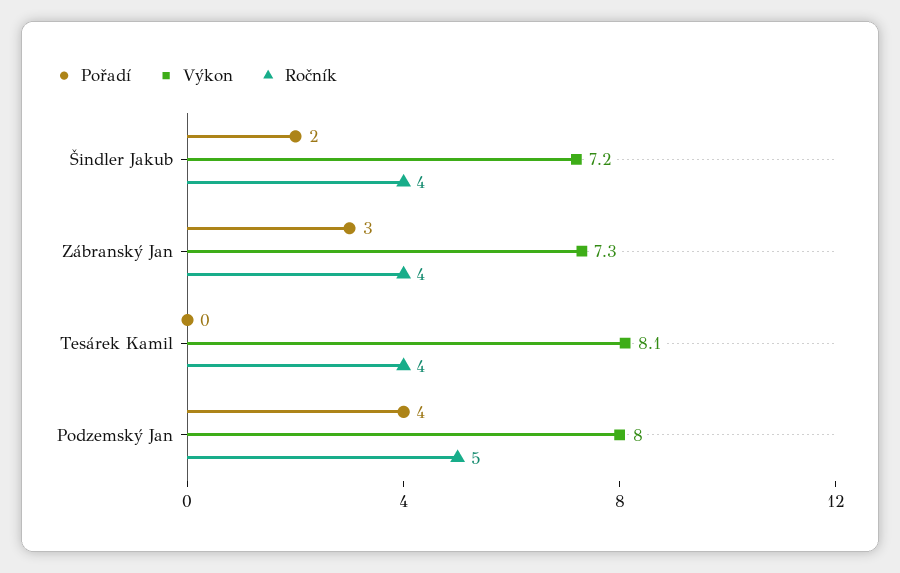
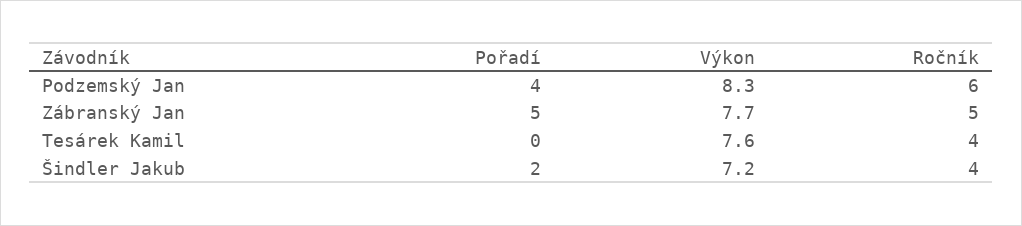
  {
    "Pořadí": {
      "Šindler Jakub": 2,
-     "Zábranský Jan": 3,
+     "Zábranský Jan": 5,
      "Tesárek Kamil": 0,
      "Podzemský Jan": 4
    },
    "Výkon": {
      "Šindler Jakub": 7.2,
-     "Zábranský Jan": 7.3,
+     "Zábranský Jan": 7.7,
-     "Tesárek Kamil": 8.1,
+     "Tesárek Kamil": 7.6,
-     "Podzemský Jan": 8
+     "Podzemský Jan": 8.3
    },
    "Ročník": {
      "Šindler Jakub": 4,
-     "Zábranský Jan": 4,
+     "Zábranský Jan": 5,
      "Tesárek Kamil": 4,
-     "Podzemský Jan": 5
+     "Podzemský Jan": 6
    }
  }

